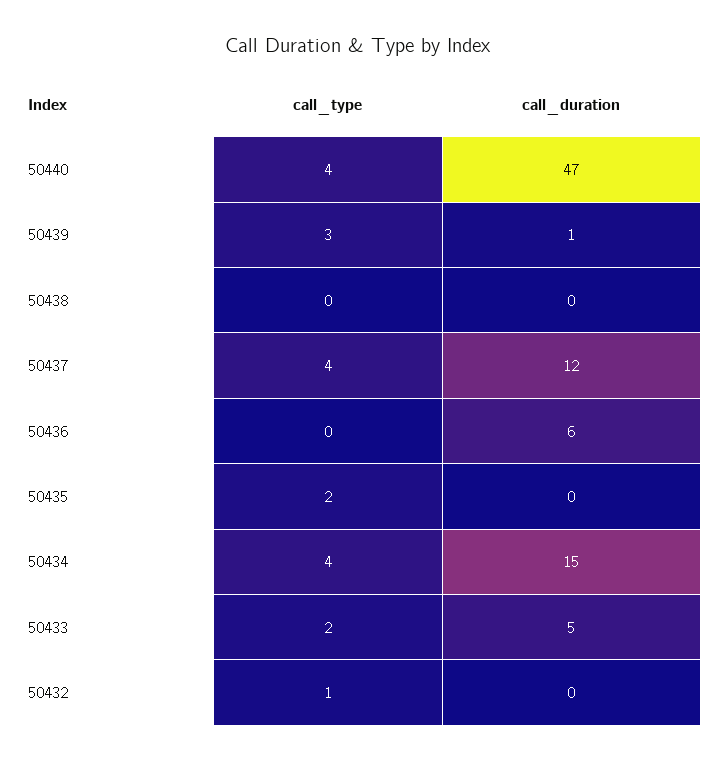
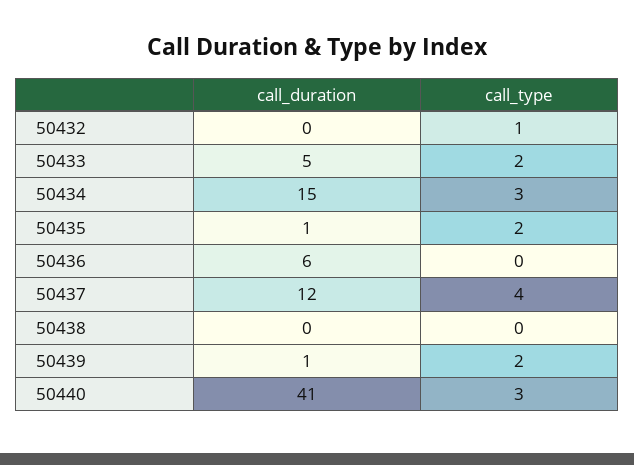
  {
    "call_type": {
-     "50440": 4,
+     "50440": 3,
-     "50439": 3,
+     "50439": 2,
      "50438": 0,
      "50437": 4,
      "50436": 0,
      "50435": 2,
-     "50434": 4,
+     "50434": 3,
      "50433": 2,
      "50432": 1
    },
    "call_duration": {
-     "50440": 47,
+     "50440": 41,
      "50439": 1,
      "50438": 0,
      "50437": 12,
      "50436": 6,
-     "50435": 0,
+     "50435": 1,
      "50434": 15,
      "50433": 5,
      "50432": 0
    }
  }

